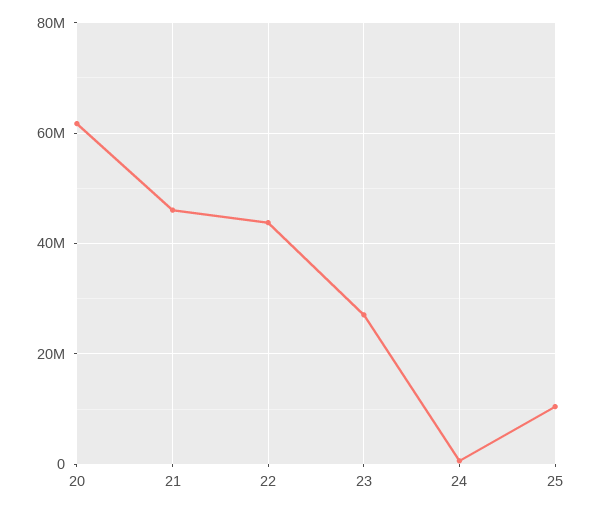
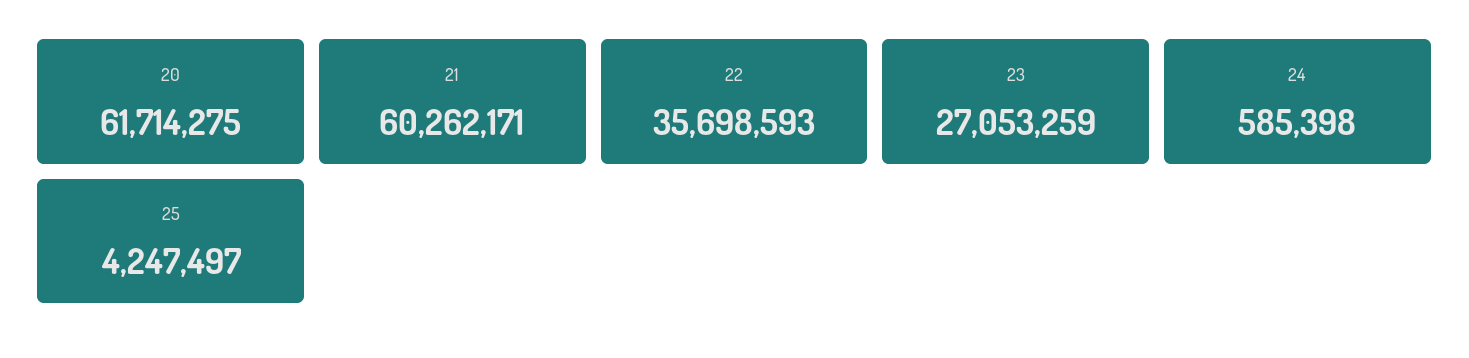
  {
    "20": 61714275,
-   "21": 46000000,
+   "21": 60262171,
-   "22": 44000000,
+   "22": 35698593,
    "23": 27053259,
    "24": 585398,
-   "25": 10000000
+   "25": 4247497
  }

